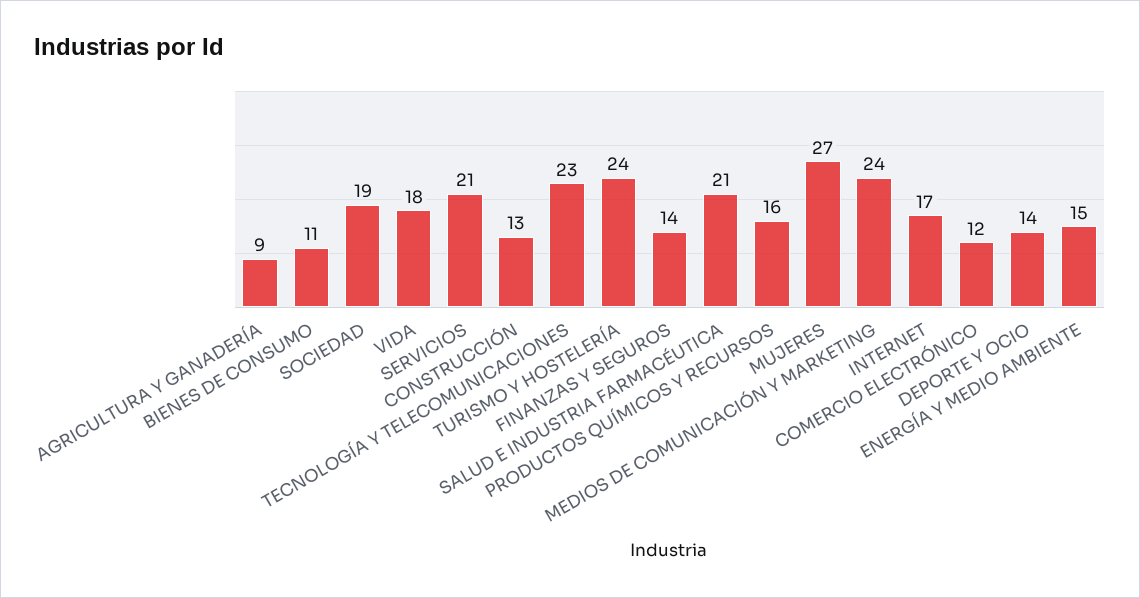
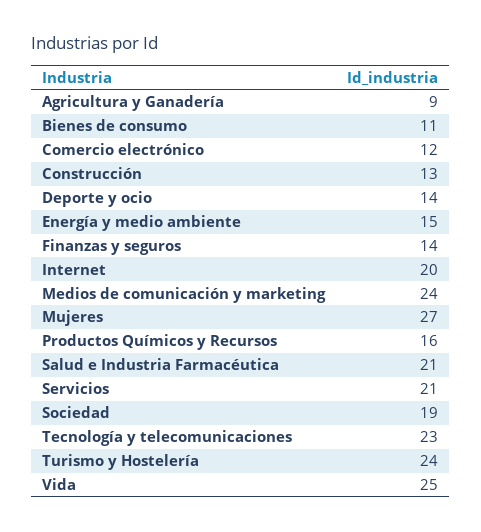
  {
    "AGRICULTURA Y GANADERÍA": 9,
    "BIENES DE CONSUMO": 11,
    "SOCIEDAD": 19,
-   "VIDA": 18,
+   "VIDA": 25,
    "SERVICIOS": 21,
    "CONSTRUCCIÓN": 13,
    "TECNOLOGÍA Y TELECOMUNICACIONES": 23,
    "TURISMO Y HOSTELERÍA": 24,
    "FINANZAS Y SEGUROS": 14,
    "SALUD E INDUSTRIA FARMACÉUTICA": 21,
    "PRODUCTOS QUÍMICOS Y RECURSOS": 16,
    "MUJERES": 27,
    "MEDIOS DE COMUNICACIÓN Y MARKETING": 24,
-   "INTERNET": 17,
+   "INTERNET": 20,
    "COMERCIO ELECTRÓNICO": 12,
    "DEPORTE Y OCIO": 14,
    "ENERGÍA Y MEDIO AMBIENTE": 15
  }

